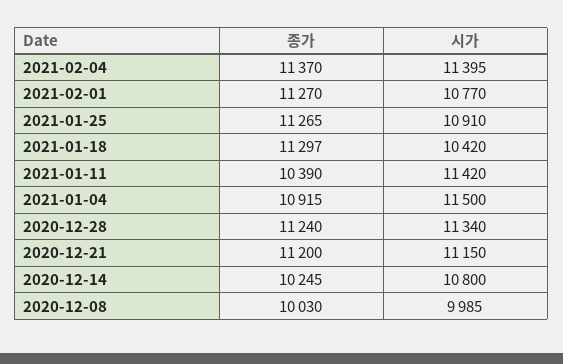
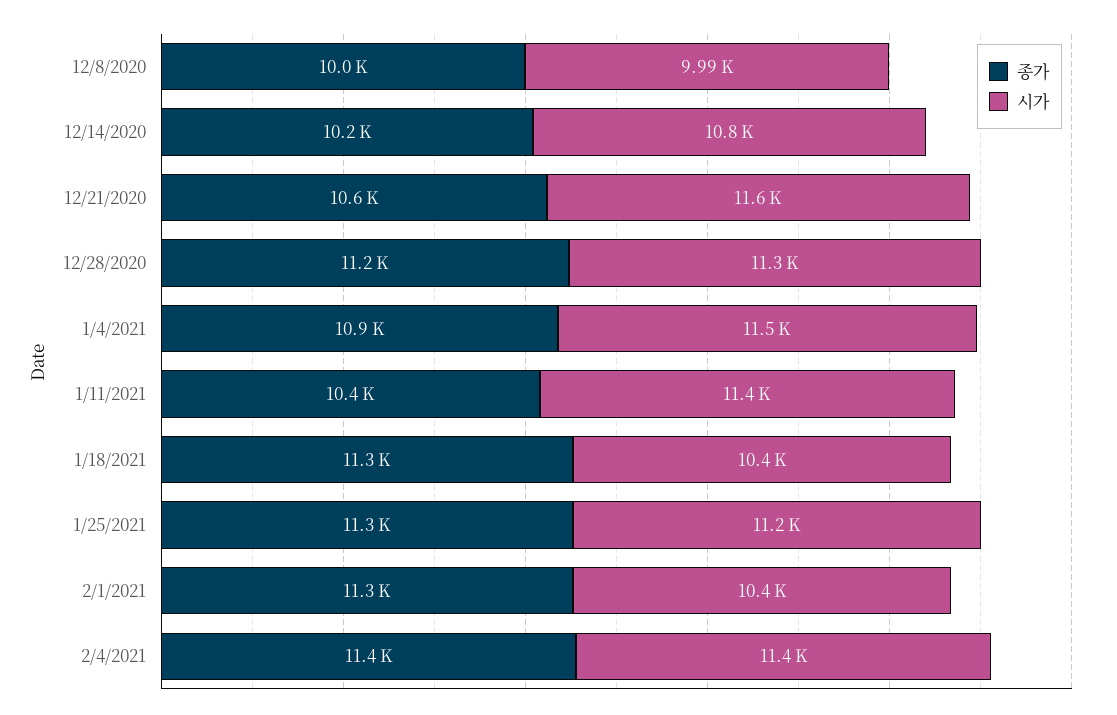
  {
    "종가": {
      "2021-02-04": 11370,
      "2021-02-01": 11270,
      "2021-01-25": 11265,
      "2021-01-18": 11297,
      "2021-01-11": 10390,
      "2021-01-04": 10915,
      "2020-12-28": 11240,
-     "2020-12-21": 11200,
+     "2020-12-21": 10600,
      "2020-12-14": 10245,
      "2020-12-08": 10030
    },
    "시가": {
      "2021-02-04": 11395,
-     "2021-02-01": 10770,
+     "2021-02-01": 10400,
-     "2021-01-25": 10910,
+     "2021-01-25": 11200,
      "2021-01-18": 10420,
      "2021-01-11": 11420,
      "2021-01-04": 11500,
      "2020-12-28": 11340,
-     "2020-12-21": 11150,
+     "2020-12-21": 11600,
      "2020-12-14": 10800,
      "2020-12-08": 9985
    }
  }

